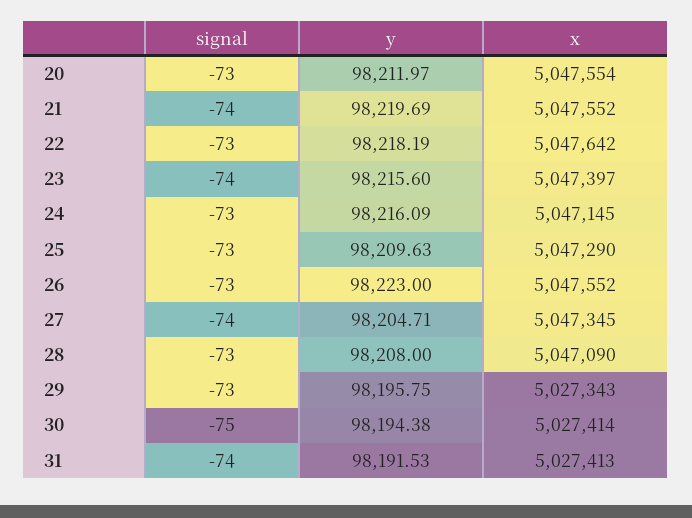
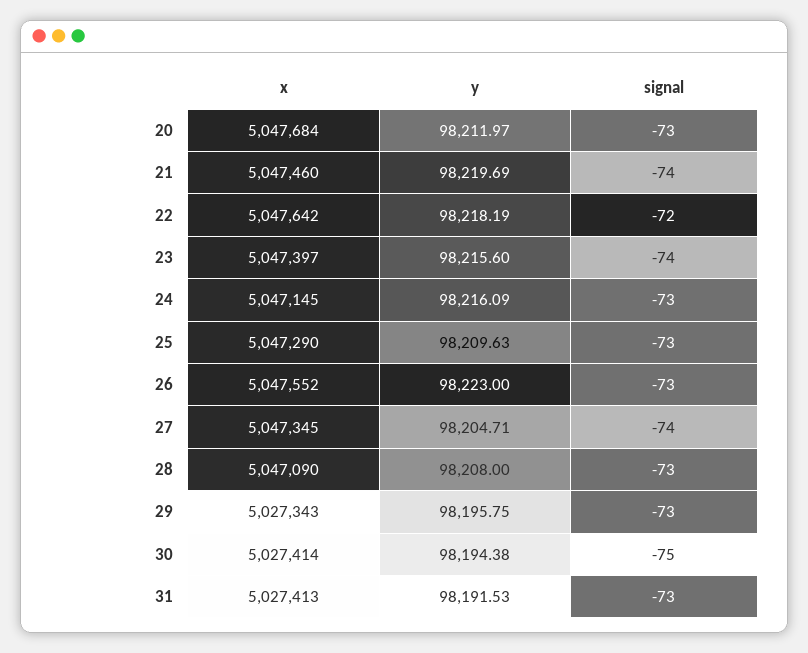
  {
    "signal": {
      "20": -73,
      "21": -74,
-     "22": -73,
+     "22": -72,
      "23": -74,
      "24": -73,
      "25": -73,
      "26": -73,
      "27": -74,
      "28": -73,
      "29": -73,
      "30": -75,
-     "31": -74
+     "31": -73
    },
    "y": {
      "20": 98211.97,
      "21": 98219.69,
      "22": 98218.19,
      "23": 98215.6,
      "24": 98216.09,
      "25": 98209.63,
      "26": 98223,
      "27": 98204.71,
      "28": 98208,
      "29": 98195.75,
      "30": 98194.38,
      "31": 98191.53
    },
    "x": {
-     "20": 5047554,
+     "20": 5047684,
-     "21": 5047552,
+     "21": 5047460,
      "22": 5047642,
      "23": 5047397,
      "24": 5047145,
      "25": 5047290,
      "26": 5047552,
      "27": 5047345,
      "28": 5047090,
      "29": 5027343,
      "30": 5027414,
      "31": 5027413
    }
  }

